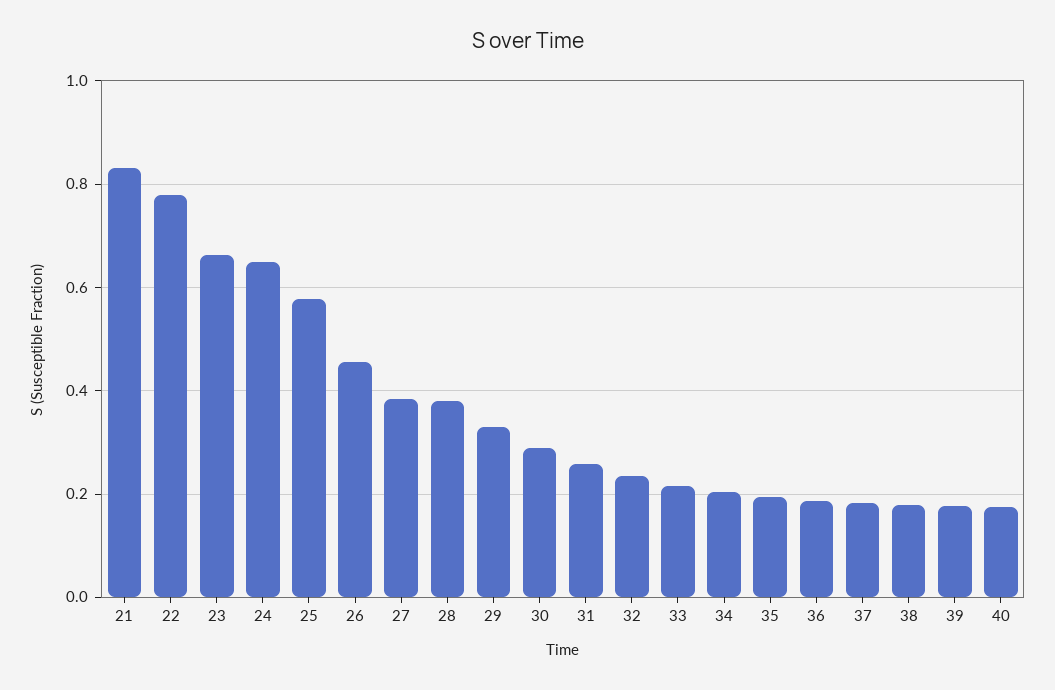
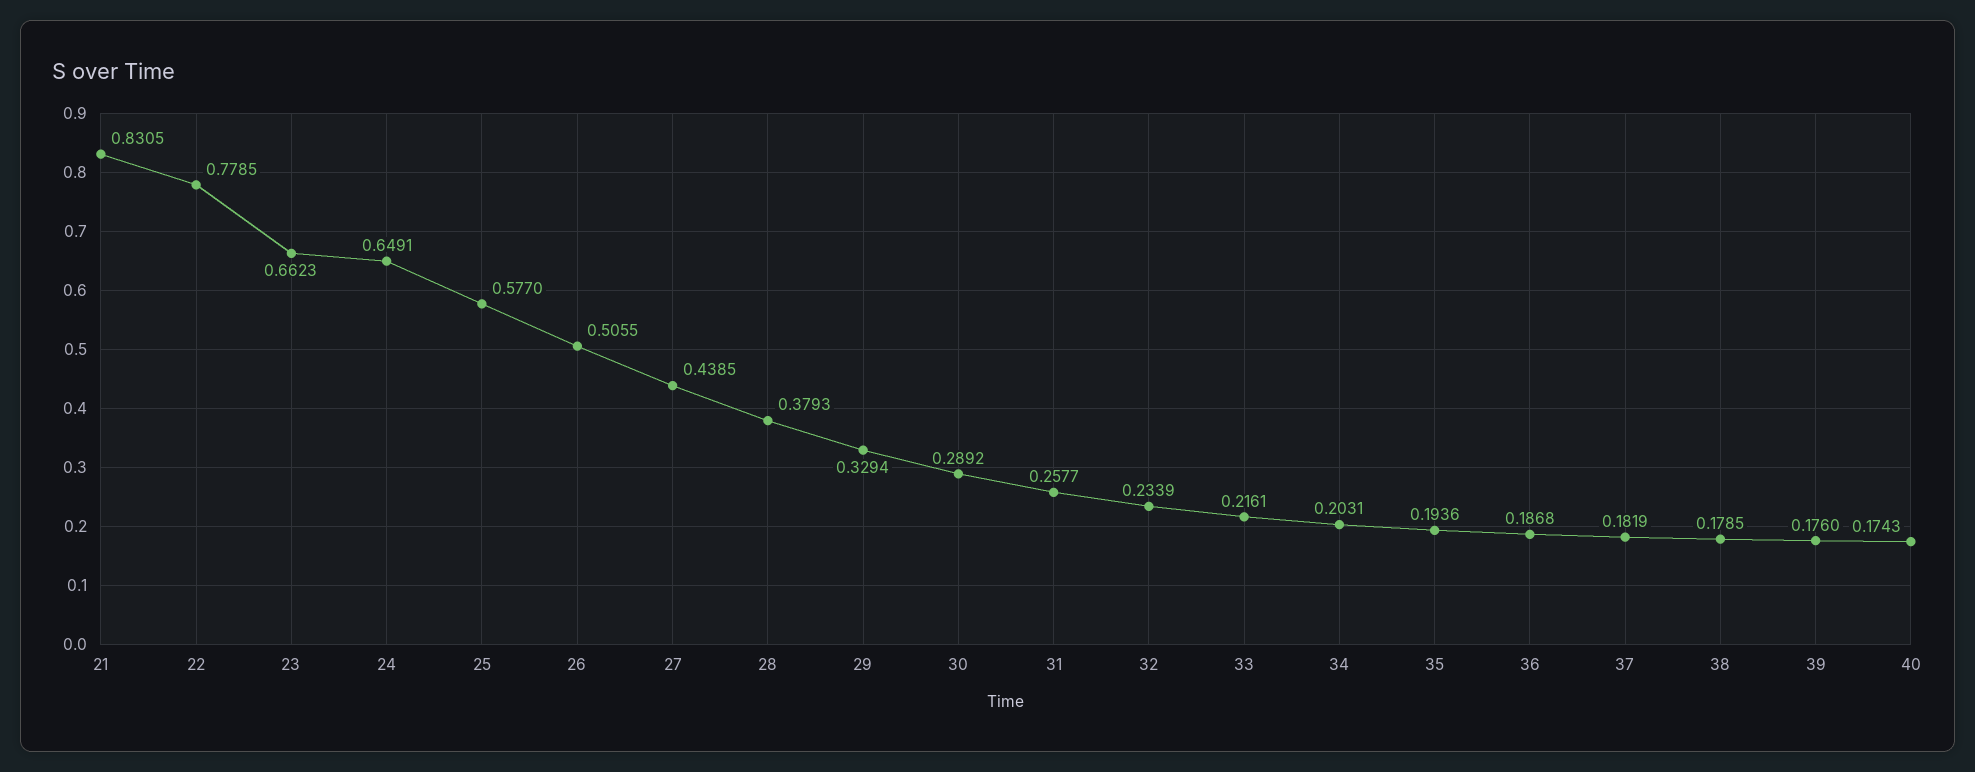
  {
    "21": 0.8305,
    "22": 0.7785,
    "23": 0.6623,
    "24": 0.6491,
    "25": 0.577,
-   "26": 0.46,
+   "26": 0.5055,
-   "27": 0.38,
+   "27": 0.4385,
    "28": 0.3793,
    "29": 0.3294,
    "30": 0.2892,
    "31": 0.2577,
    "32": 0.2339,
    "33": 0.2161,
    "34": 0.2031,
    "35": 0.1936,
    "36": 0.1868,
    "37": 0.1819,
    "38": 0.1785,
    "39": 0.176,
    "40": 0.1743
  }

